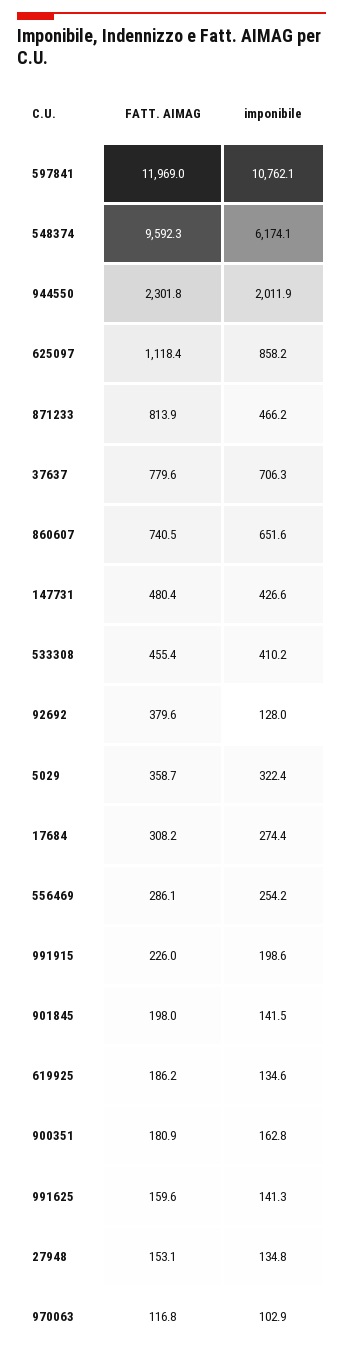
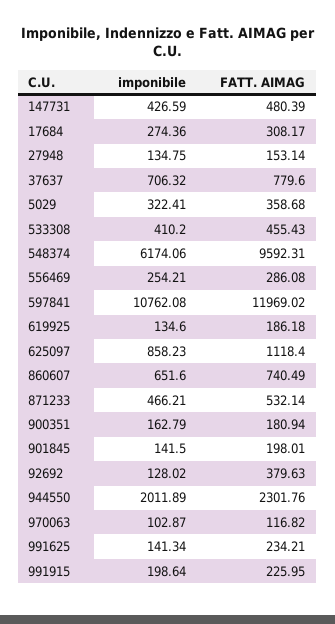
  {
    "FATT. AIMAG": {
      "597841": 11969.02,
      "548374": 9592.31,
      "944550": 2301.76,
      "625097": 1118.4,
-     "871233": 813.9,
+     "871233": 532.14,
      "37637": 779.6,
      "860607": 740.49,
      "147731": 480.39,
      "533308": 455.43,
      "92692": 379.63,
      "5029": 358.68,
      "17684": 308.17,
      "556469": 286.08,
      "991915": 225.95,
      "901845": 198.01,
      "619925": 186.18,
      "900351": 180.94,
-     "991625": 159.6,
+     "991625": 234.21,
      "27948": 153.14,
      "970063": 116.82
    },
    "imponibile": {
      "597841": 10762.08,
      "548374": 6174.06,
      "944550": 2011.89,
      "625097": 858.23,
      "871233": 466.21,
      "37637": 706.32,
      "860607": 651.6,
      "147731": 426.59,
      "533308": 410.2,
      "92692": 128.02,
      "5029": 322.41,
      "17684": 274.36,
      "556469": 254.21,
      "991915": 198.64,
      "901845": 141.5,
      "619925": 134.6,
      "900351": 162.79,
      "991625": 141.34,
      "27948": 134.75,
      "970063": 102.87
    }
  }

